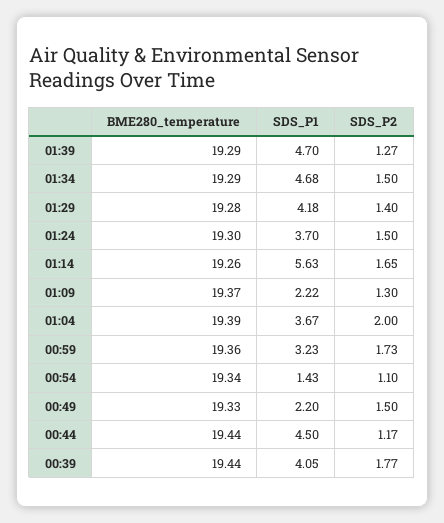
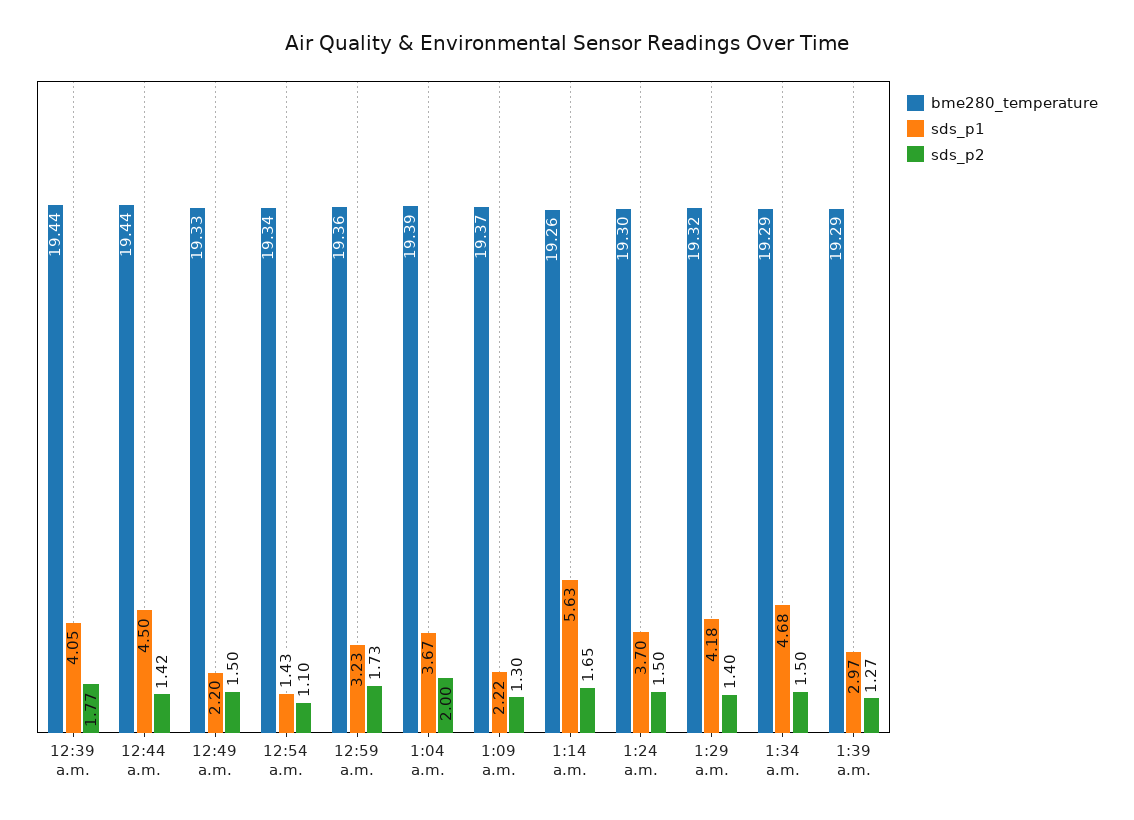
  {
    "BME280_temperature": {
      "01:39": 19.29,
      "01:34": 19.29,
-     "01:29": 19.28,
+     "01:29": 19.32,
      "01:24": 19.3,
      "01:14": 19.26,
      "01:09": 19.37,
      "01:04": 19.39,
      "00:59": 19.36,
      "00:54": 19.34,
      "00:49": 19.33,
      "00:44": 19.44,
      "00:39": 19.44
    },
    "SDS_P1": {
-     "01:39": 4.7,
+     "01:39": 2.97,
      "01:34": 4.68,
      "01:29": 4.18,
      "01:24": 3.7,
      "01:14": 5.63,
      "01:09": 2.22,
      "01:04": 3.67,
      "00:59": 3.23,
      "00:54": 1.43,
      "00:49": 2.2,
      "00:44": 4.5,
      "00:39": 4.05
    },
    "SDS_P2": {
      "01:39": 1.27,
      "01:34": 1.5,
      "01:29": 1.4,
      "01:24": 1.5,
      "01:14": 1.65,
      "01:09": 1.3,
      "01:04": 2,
      "00:59": 1.73,
      "00:54": 1.1,
      "00:49": 1.5,
-     "00:44": 1.17,
+     "00:44": 1.42,
      "00:39": 1.77
    }
  }

